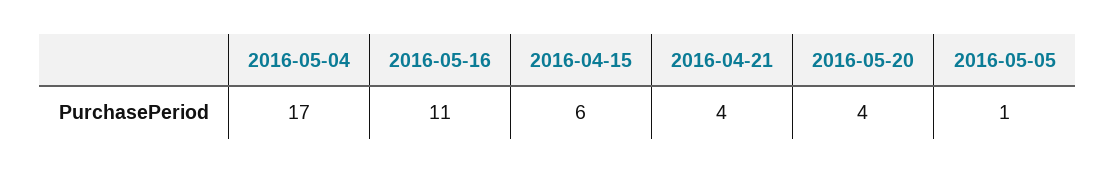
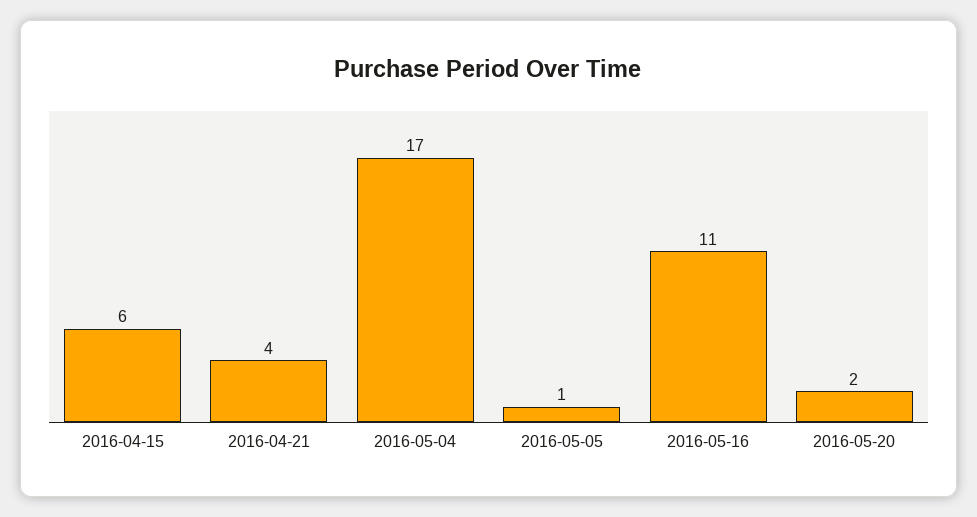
  {
    "2016-05-04": 17,
    "2016-05-16": 11,
    "2016-04-15": 6,
    "2016-04-21": 4,
-   "2016-05-20": 4,
+   "2016-05-20": 2,
    "2016-05-05": 1
  }

